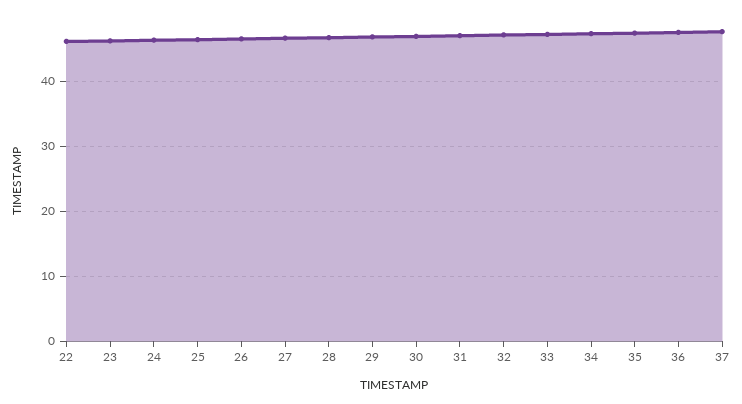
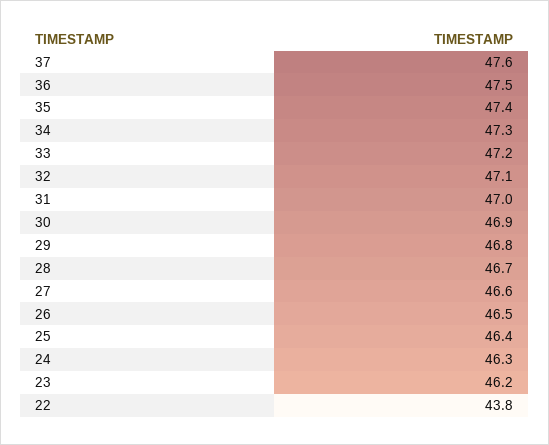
  {
-   "22": 46,
+   "22": 43.8,
    "23": 46.2,
    "24": 46.3,
    "25": 46.4,
    "26": 46.5,
    "27": 46.6,
    "28": 46.7,
    "29": 46.8,
    "30": 46.9,
    "31": 47,
    "32": 47.1,
    "33": 47.2,
    "34": 47.3,
    "35": 47.4,
    "36": 47.5,
    "37": 47.6
  }

